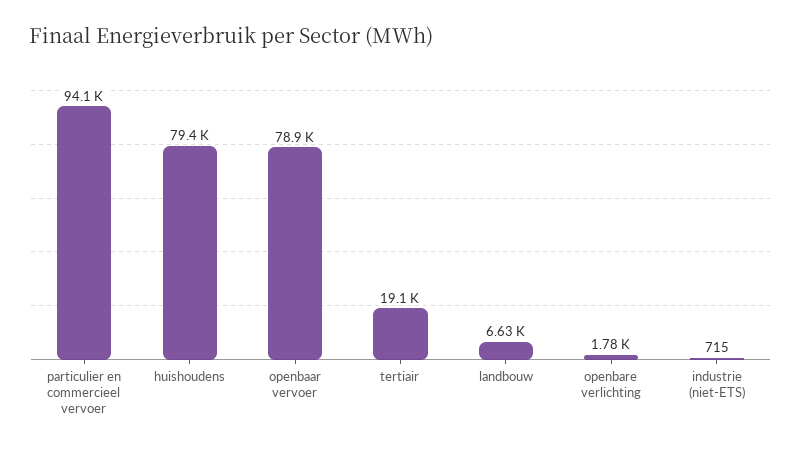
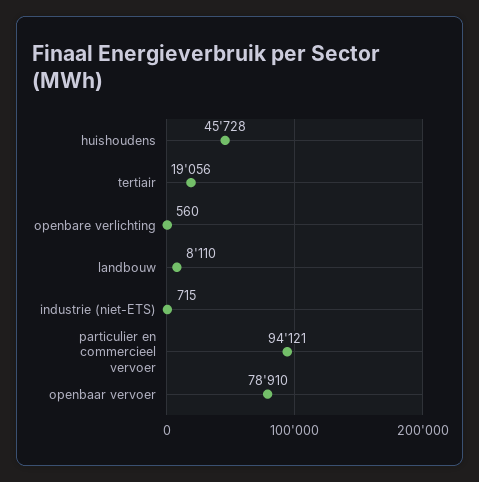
  {
    "particulier en commercieel vervoer": 94121,
-   "huishoudens": 79400,
+   "huishoudens": 45728,
    "openbaar vervoer": 78910,
    "tertiair": 19056,
-   "landbouw": 6630,
+   "landbouw": 8110,
-   "openbare verlichting": 1780,
+   "openbare verlichting": 560,
    "industrie (niet-ETS)": 715
  }

